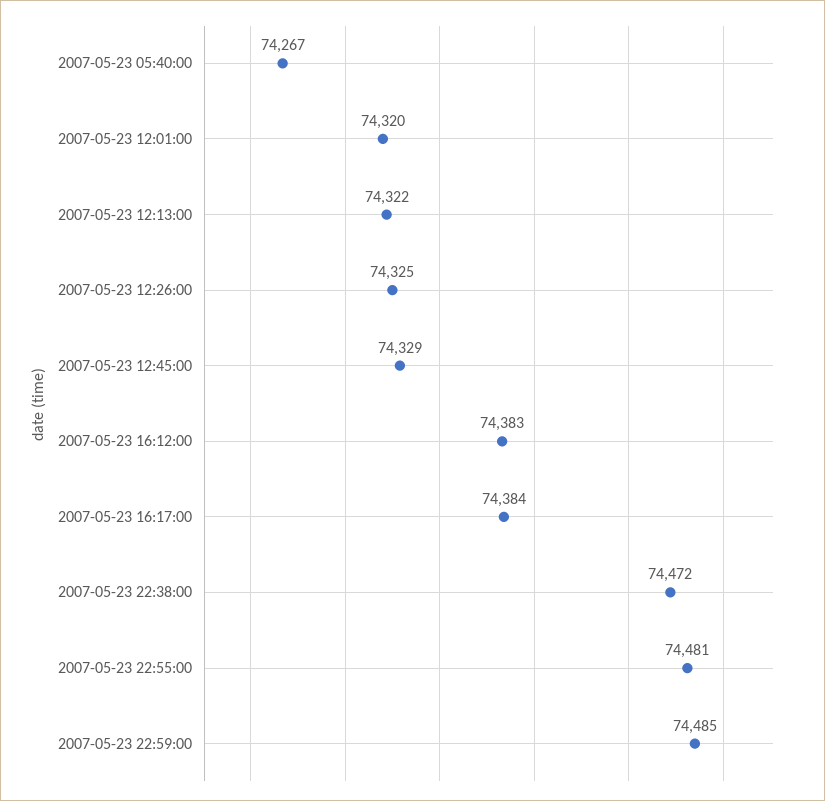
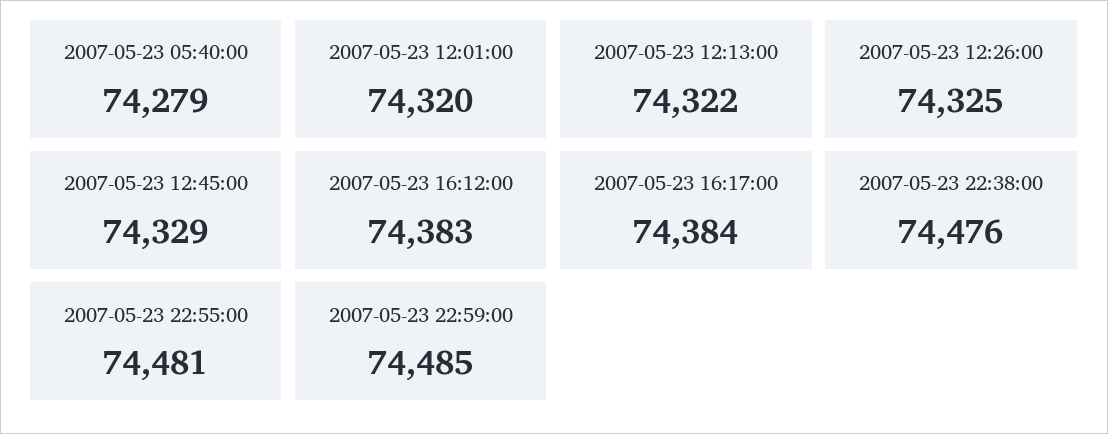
  {
-   "2007-05-23 05:40:00": 74267,
+   "2007-05-23 05:40:00": 74279,
    "2007-05-23 12:01:00": 74320,
    "2007-05-23 12:13:00": 74322,
    "2007-05-23 12:26:00": 74325,
    "2007-05-23 12:45:00": 74329,
    "2007-05-23 16:12:00": 74383,
    "2007-05-23 16:17:00": 74384,
-   "2007-05-23 22:38:00": 74472,
+   "2007-05-23 22:38:00": 74476,
    "2007-05-23 22:55:00": 74481,
    "2007-05-23 22:59:00": 74485
  }

